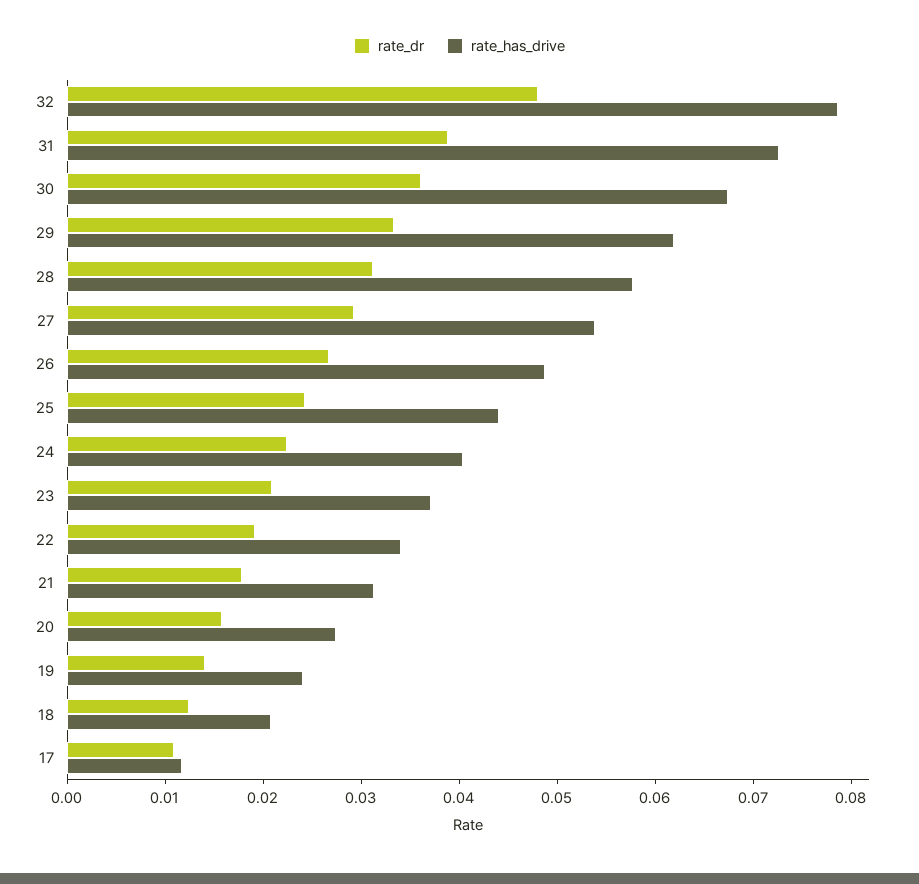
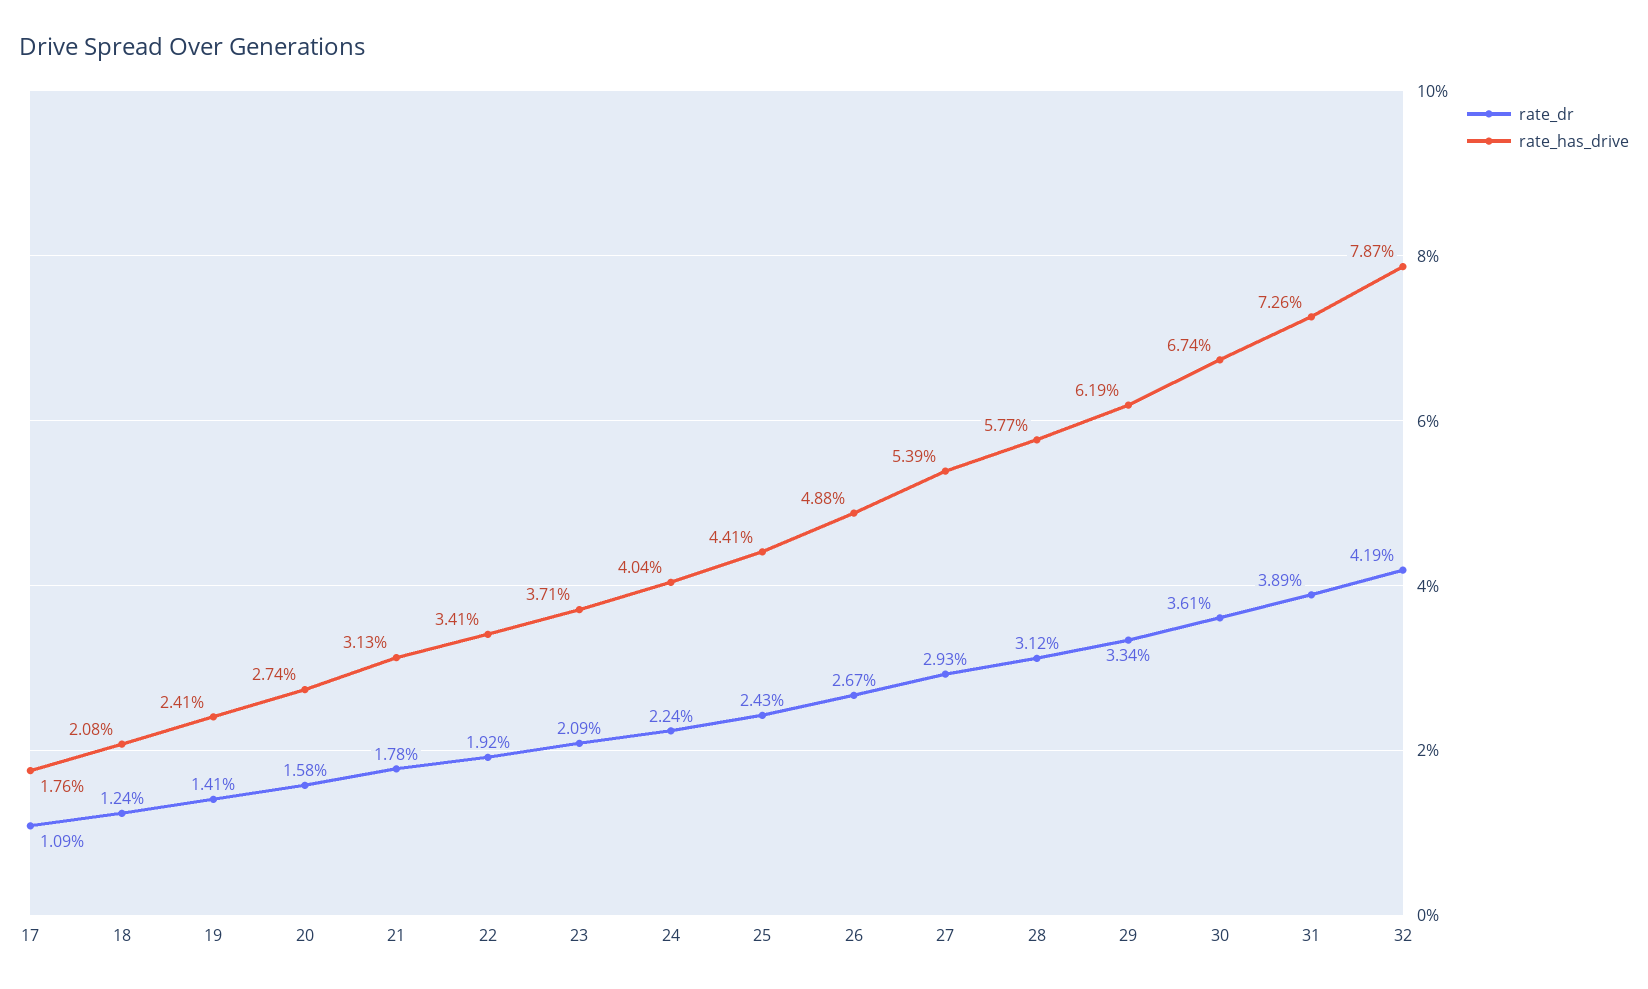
  {
    "rate_dr": {
-     "32": 0.048,
+     "32": 0.0419,
      "31": 0.0389,
      "30": 0.0361,
      "29": 0.0334,
      "28": 0.0312,
      "27": 0.0293,
      "26": 0.0267,
      "25": 0.0243,
      "24": 0.0224,
      "23": 0.0209,
      "22": 0.0192,
      "21": 0.0178,
      "20": 0.0158,
      "19": 0.0141,
      "18": 0.0124,
      "17": 0.0109
    },
    "rate_has_drive": {
      "32": 0.0787,
      "31": 0.0726,
      "30": 0.0674,
      "29": 0.0619,
      "28": 0.0577,
      "27": 0.0539,
      "26": 0.0488,
      "25": 0.0441,
      "24": 0.0404,
      "23": 0.0371,
      "22": 0.0341,
      "21": 0.0313,
      "20": 0.0274,
      "19": 0.0241,
      "18": 0.0208,
-     "17": 0.012
+     "17": 0.0176
    }
  }

